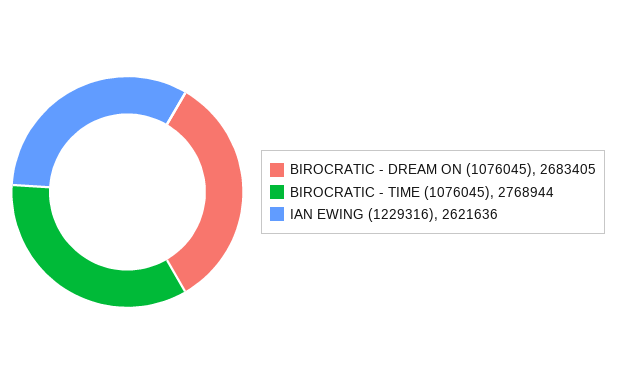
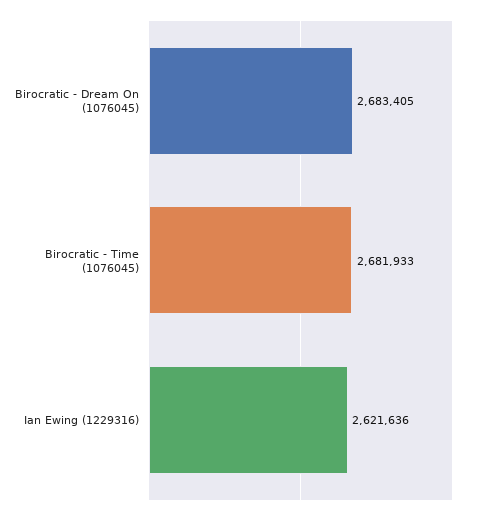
  {
    "BIROCRATIC - DREAM ON (1076045)": 2683405,
-   "BIROCRATIC - TIME (1076045)": 2768944,
+   "BIROCRATIC - TIME (1076045)": 2681933,
    "IAN EWING (1229316)": 2621636
  }

